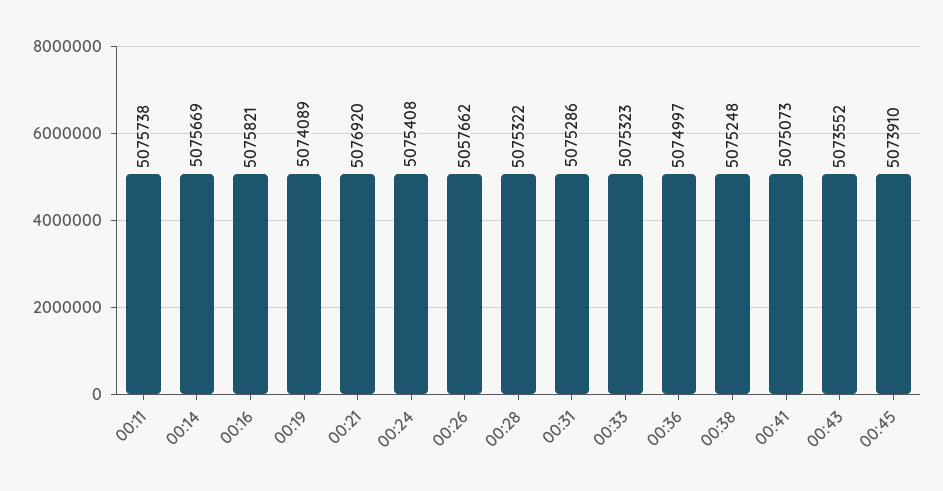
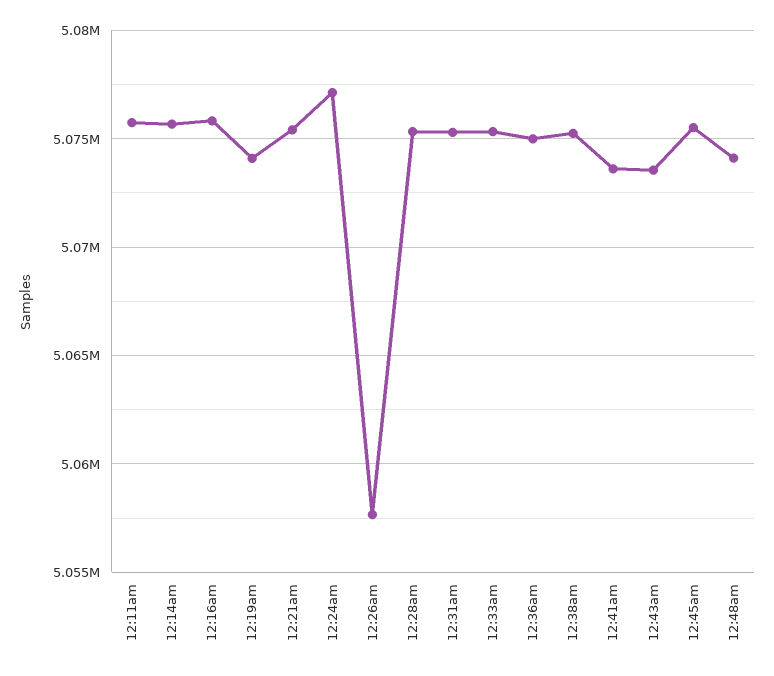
  {
    "00:11": 5075738,
    "00:14": 5075669,
    "00:16": 5075821,
    "00:19": 5074089,
-   "00:21": 5076920,
+   "00:21": 5075500,
-   "00:24": 5075408,
+   "00:24": 5077000,
    "00:26": 5057662,
    "00:28": 5075322,
    "00:31": 5075286,
    "00:33": 5075323,
    "00:36": 5074997,
    "00:38": 5075248,
-   "00:41": 5075073,
+   "00:41": 5073500,
    "00:43": 5073552,
-   "00:45": 5073910
+   "00:45": 5075500,
+   "12:48am": 5074000
  }

